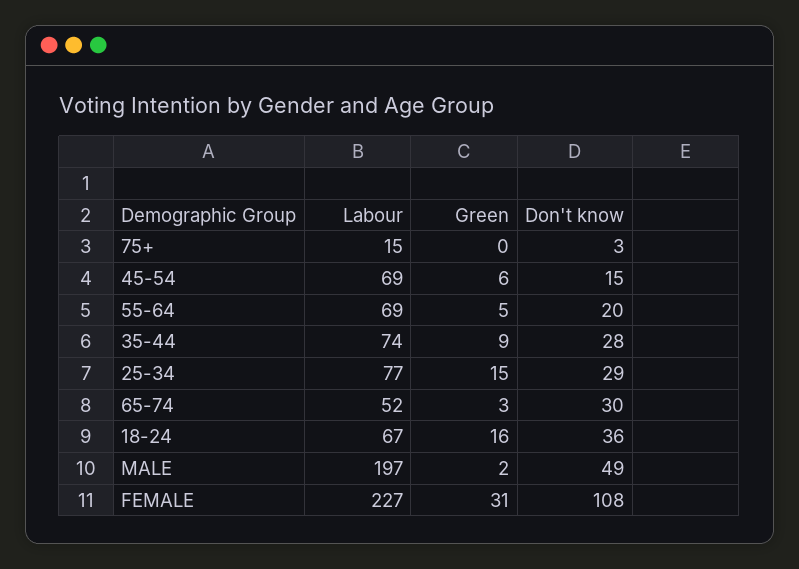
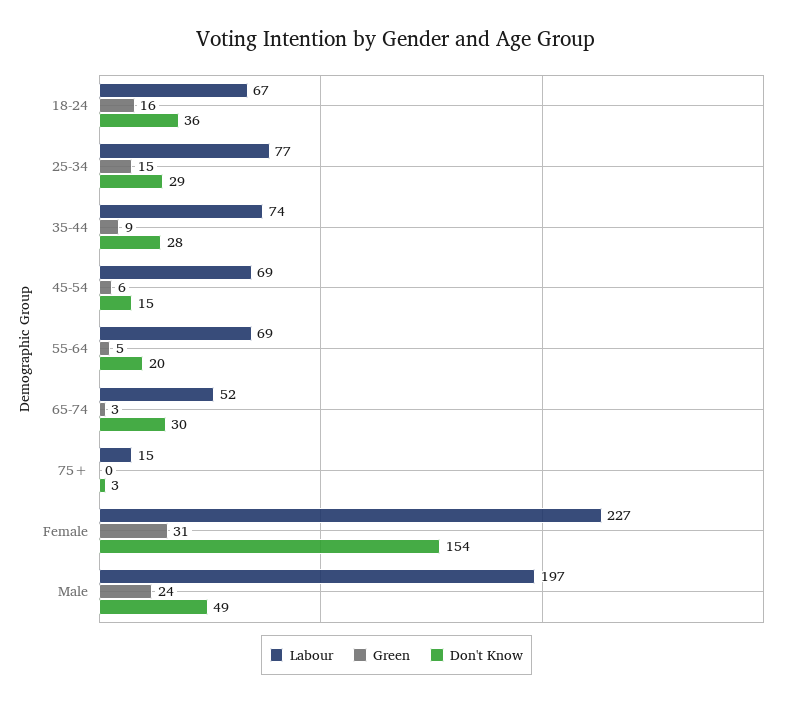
  {
    "Labour": {
      "75+": 15,
      "45-54": 69,
      "55-64": 69,
      "35-44": 74,
      "25-34": 77,
      "65-74": 52,
      "18-24": 67,
      "MALE": 197,
      "FEMALE": 227
    },
    "Green": {
      "75+": 0,
      "45-54": 6,
      "55-64": 5,
      "35-44": 9,
      "25-34": 15,
      "65-74": 3,
      "18-24": 16,
-     "MALE": 2,
+     "MALE": 24,
      "FEMALE": 31
    },
    "Don't know": {
      "75+": 3,
      "45-54": 15,
      "55-64": 20,
      "35-44": 28,
      "25-34": 29,
      "65-74": 30,
      "18-24": 36,
      "MALE": 49,
-     "FEMALE": 108
+     "FEMALE": 154
    }
  }

